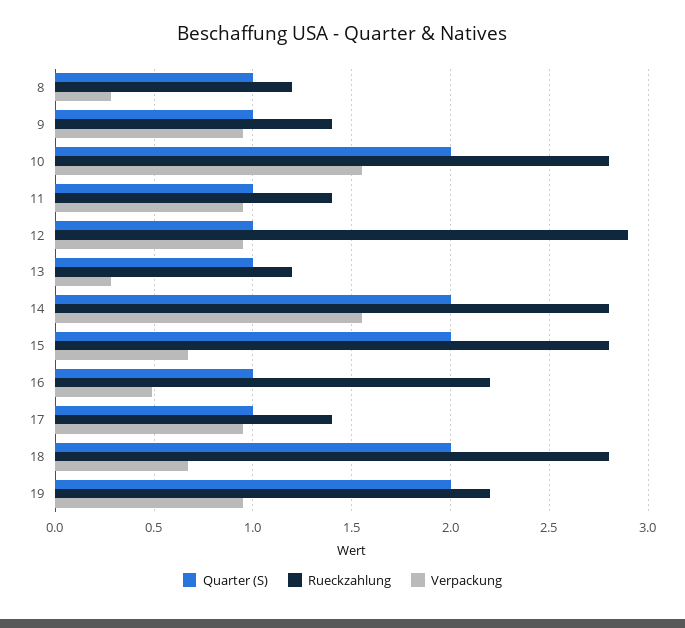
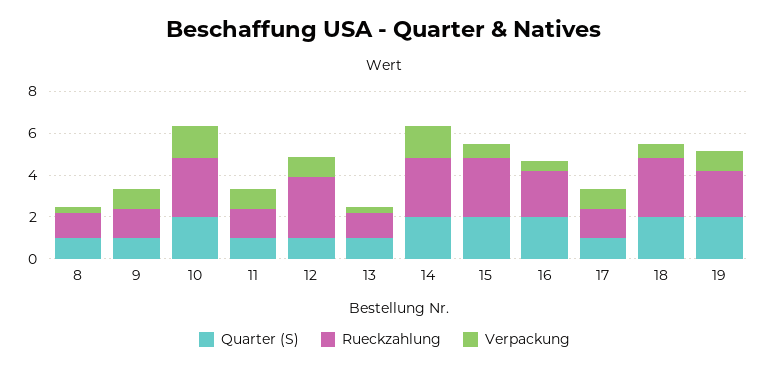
  {
    "Quarter (S)": {
      "8": 1,
      "9": 1,
      "10": 2,
      "11": 1,
      "12": 1,
      "13": 1,
      "14": 2,
      "15": 2,
-     "16": 1,
+     "16": 2,
      "17": 1,
      "18": 2,
      "19": 2
    },
    "Rueckzahlung": {
      "8": 1.2,
      "9": 1.4,
      "10": 2.8,
      "11": 1.4,
      "12": 2.9,
      "13": 1.2,
      "14": 2.8,
      "15": 2.8,
      "16": 2.2,
      "17": 1.4,
      "18": 2.8,
      "19": 2.2
    },
    "Verpackung": {
      "8": 0.3,
      "9": 0.95,
      "10": 1.55,
      "11": 0.95,
      "12": 0.95,
      "13": 0.3,
      "14": 1.55,
      "15": 0.65,
      "16": 0.5,
      "17": 0.95,
      "18": 0.65,
      "19": 0.95
    }
  }

